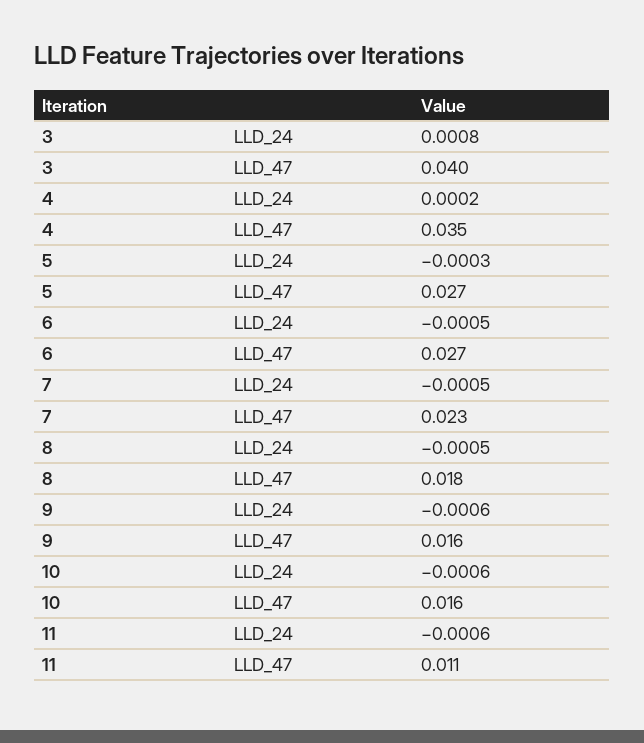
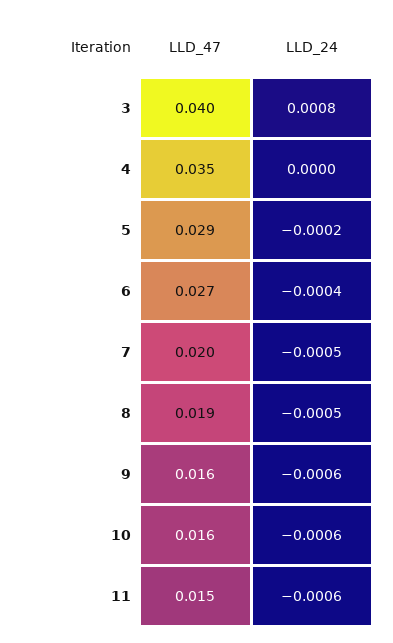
  {
    "3": {
      "LLD_24": 0.0008,
      "LLD_47": 0.04
    },
    "4": {
-     "LLD_24": 0.0002,
+     "LLD_24": 0,
      "LLD_47": 0.035
    },
    "5": {
-     "LLD_24": -0.0003,
+     "LLD_24": -0.0002,
-     "LLD_47": 0.027
+     "LLD_47": 0.029
    },
    "6": {
-     "LLD_24": -0.0005,
+     "LLD_24": -0.0004,
      "LLD_47": 0.027
    },
    "7": {
      "LLD_24": -0.0005,
-     "LLD_47": 0.023
+     "LLD_47": 0.02
    },
    "8": {
      "LLD_24": -0.0005,
-     "LLD_47": 0.018
+     "LLD_47": 0.019
    },
    "9": {
      "LLD_24": -0.0006,
      "LLD_47": 0.016
    },
    "10": {
      "LLD_24": -0.0006,
      "LLD_47": 0.016
    },
    "11": {
      "LLD_24": -0.0006,
-     "LLD_47": 0.011
+     "LLD_47": 0.015
    }
  }

